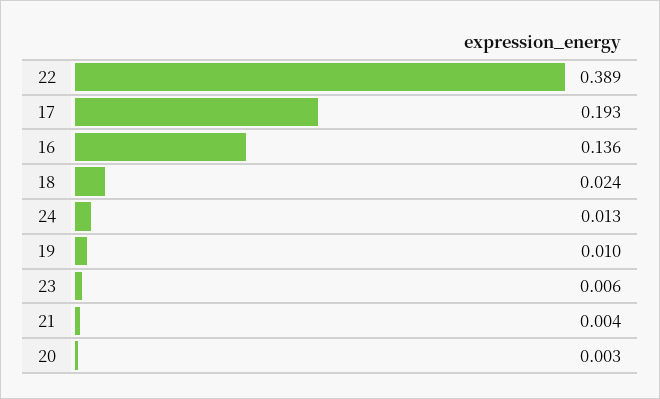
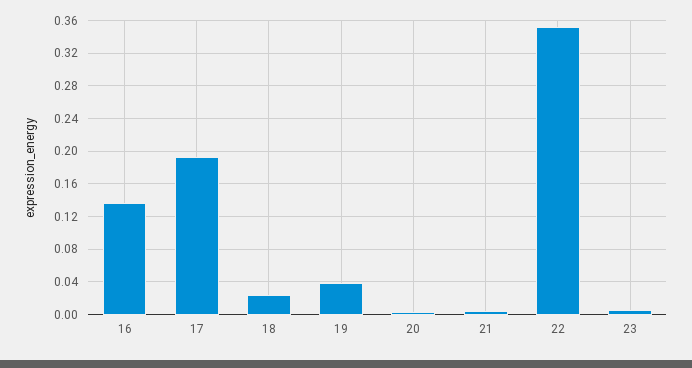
  {
-   "22": 0.389,
+   "22": 0.35,
    "17": 0.193,
    "16": 0.136,
    "18": 0.024,
-   "24": 0.013,
-   "19": 0.01,
+   "19": 0.04,
    "23": 0.006,
    "21": 0.004,
    "20": 0.003
  }

